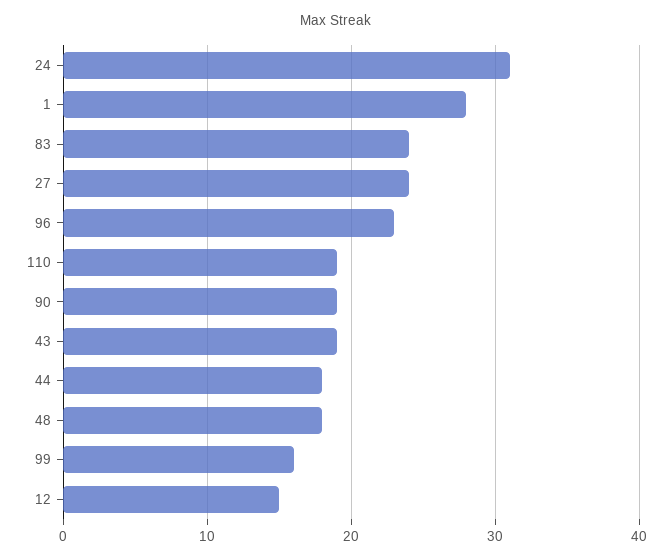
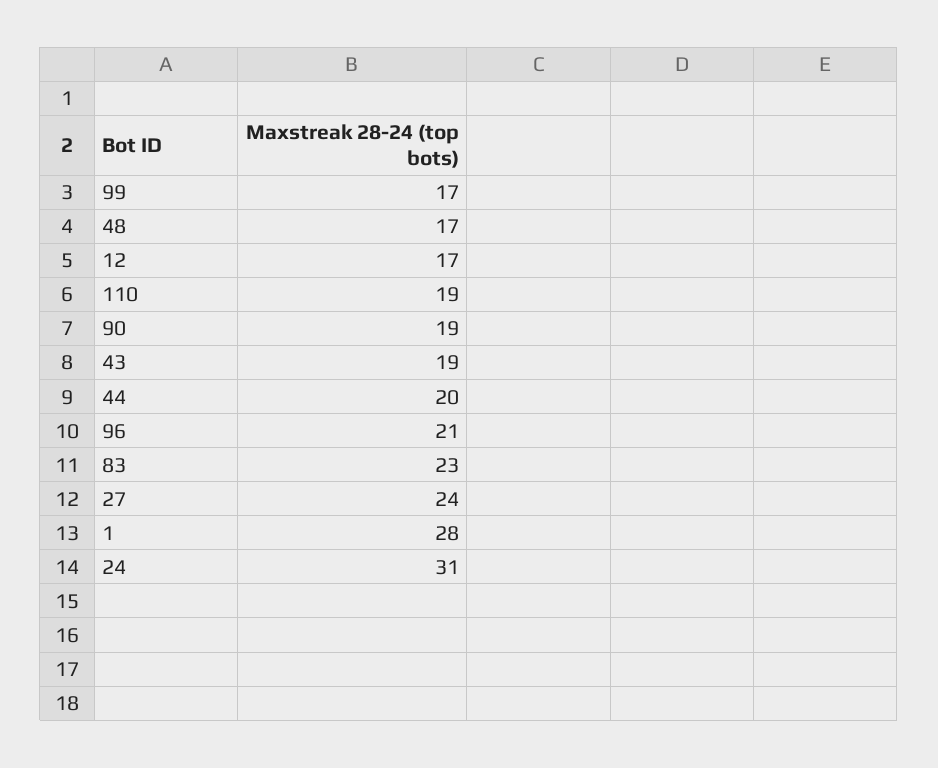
  {
    "24": 31,
    "1": 28,
-   "83": 24,
+   "83": 23,
    "27": 24,
-   "96": 23,
+   "96": 21,
    "110": 19,
    "90": 19,
    "43": 19,
-   "44": 18,
+   "44": 20,
-   "48": 18,
+   "48": 17,
-   "99": 16,
+   "99": 17,
-   "12": 15
+   "12": 17
  }

